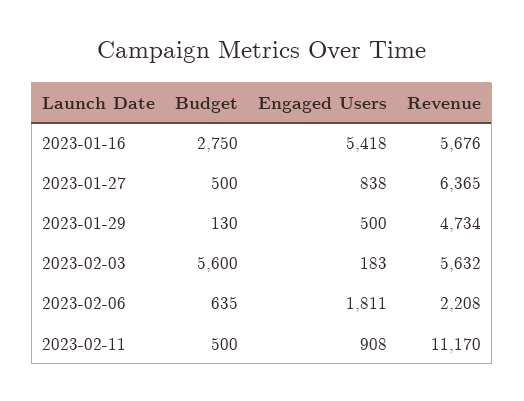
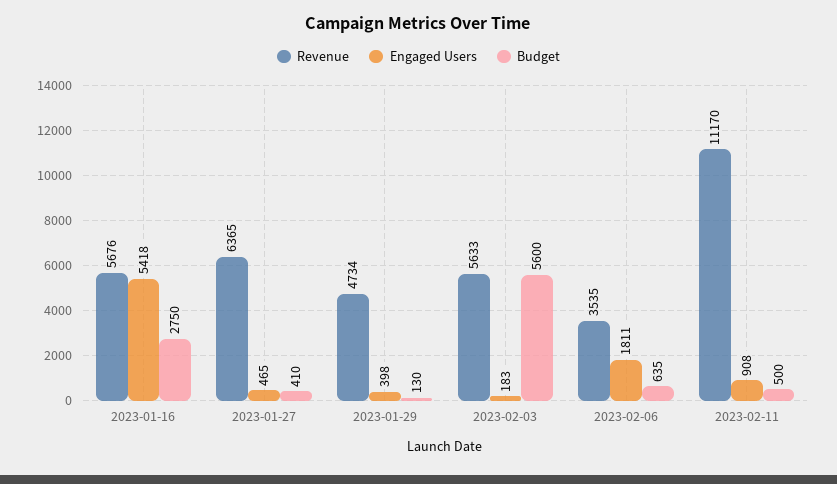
  {
    "Budget": {
      "2023-01-16": 2750,
-     "2023-01-27": 500,
+     "2023-01-27": 410,
      "2023-01-29": 130,
      "2023-02-03": 5600,
      "2023-02-06": 635,
      "2023-02-11": 500
    },
    "Engaged Users": {
      "2023-01-16": 5418,
-     "2023-01-27": 838,
+     "2023-01-27": 465,
-     "2023-01-29": 500,
+     "2023-01-29": 398,
      "2023-02-03": 183,
      "2023-02-06": 1811,
      "2023-02-11": 908
    },
    "Revenue": {
      "2023-01-16": 5676,
      "2023-01-27": 6365,
      "2023-01-29": 4734,
-     "2023-02-03": 5632,
+     "2023-02-03": 5633,
-     "2023-02-06": 2208,
+     "2023-02-06": 3535,
      "2023-02-11": 11170
    }
  }

